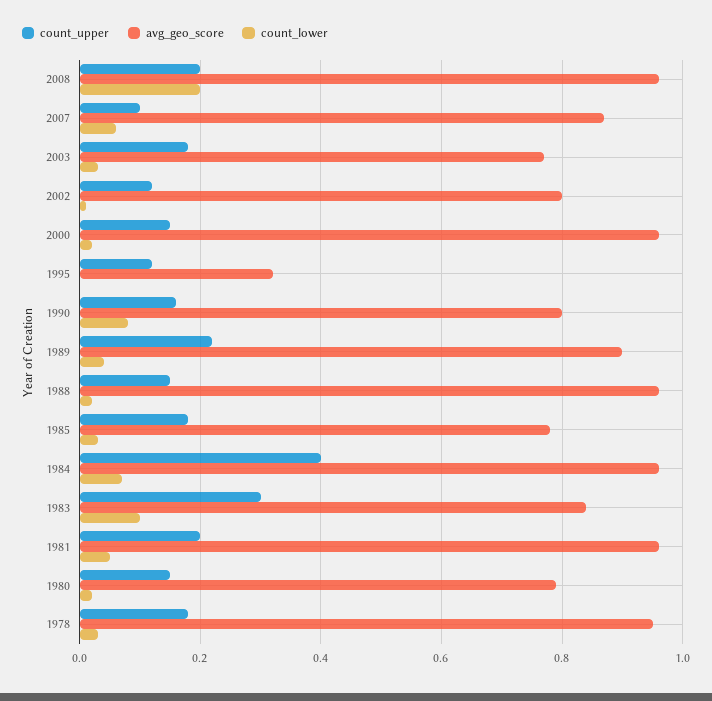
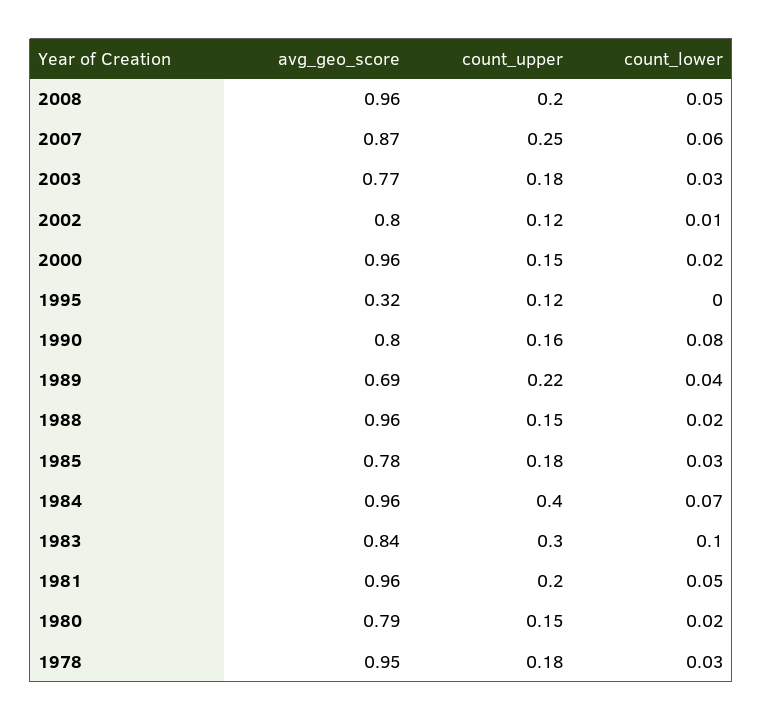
  {
    "count_upper": {
      "2008": 0.2,
-     "2007": 0.1,
+     "2007": 0.25,
      "2003": 0.18,
      "2002": 0.12,
      "2000": 0.15,
      "1995": 0.12,
      "1990": 0.16,
      "1989": 0.22,
      "1988": 0.15,
      "1985": 0.18,
      "1984": 0.4,
      "1983": 0.3,
      "1981": 0.2,
      "1980": 0.15,
      "1978": 0.18
    },
    "avg_geo_score": {
      "2008": 0.96,
      "2007": 0.87,
      "2003": 0.77,
      "2002": 0.8,
      "2000": 0.96,
      "1995": 0.32,
      "1990": 0.8,
-     "1989": 0.9,
+     "1989": 0.69,
      "1988": 0.96,
      "1985": 0.78,
      "1984": 0.96,
      "1983": 0.84,
      "1981": 0.96,
      "1980": 0.79,
      "1978": 0.95
    },
    "count_lower": {
-     "2008": 0.2,
+     "2008": 0.05,
      "2007": 0.06,
      "2003": 0.03,
      "2002": 0.01,
      "2000": 0.02,
      "1995": 0,
      "1990": 0.08,
      "1989": 0.04,
      "1988": 0.02,
      "1985": 0.03,
      "1984": 0.07,
      "1983": 0.1,
      "1981": 0.05,
      "1980": 0.02,
      "1978": 0.03
    }
  }

